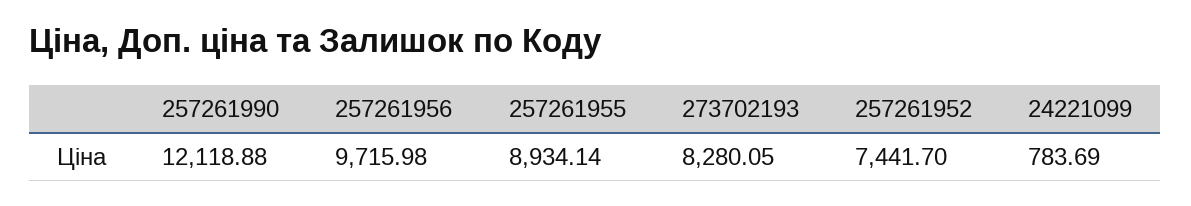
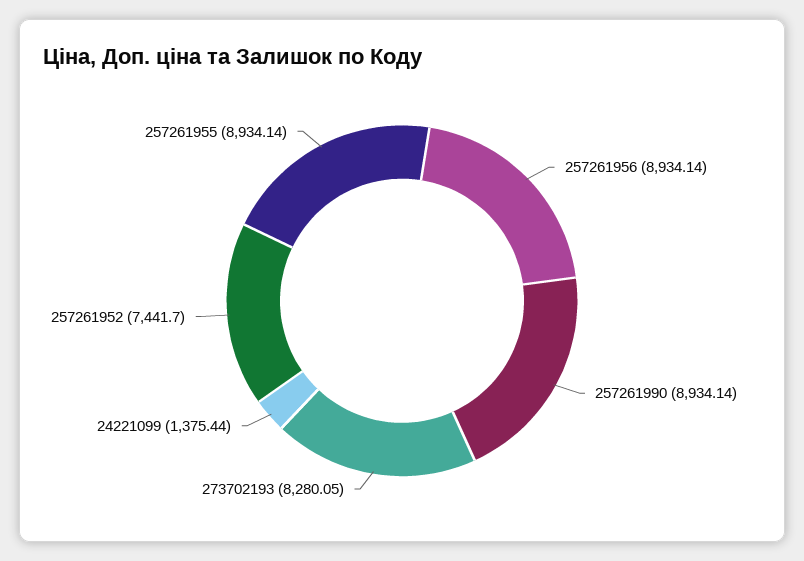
  {
-   "257261990": 12118.88,
+   "257261990": 8934.14,
-   "257261956": 9715.98,
+   "257261956": 8934.14,
    "257261955": 8934.14,
    "273702193": 8280.05,
    "257261952": 7441.7,
-   "24221099": 783.69
+   "24221099": 1375.44
  }

